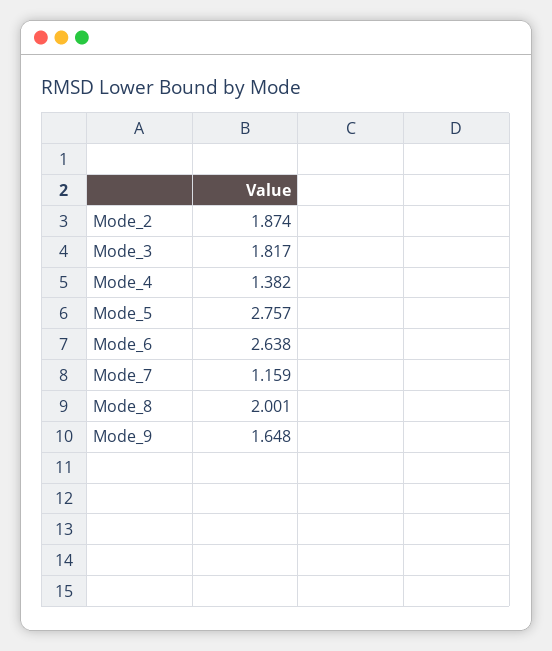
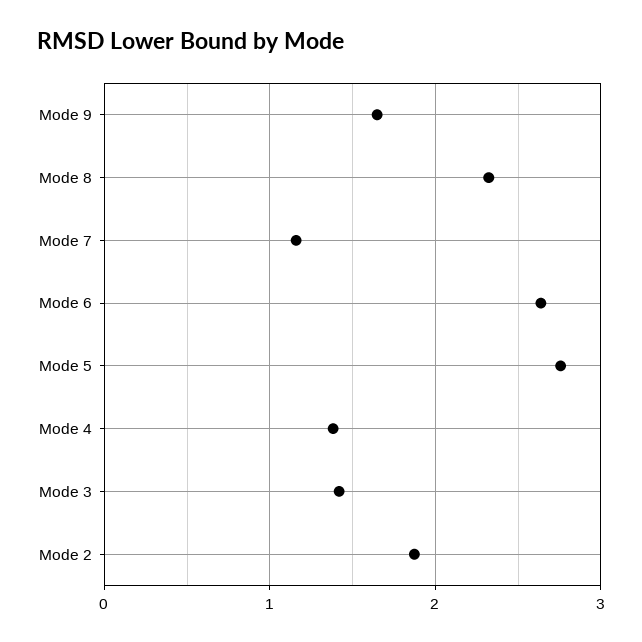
  {
    "Mode_2": 1.874,
-   "Mode_3": 1.817,
+   "Mode_3": 1.4,
    "Mode_4": 1.382,
    "Mode_5": 2.757,
    "Mode_6": 2.638,
    "Mode_7": 1.159,
-   "Mode_8": 2.001,
+   "Mode_8": 2.3,
    "Mode_9": 1.648
  }

